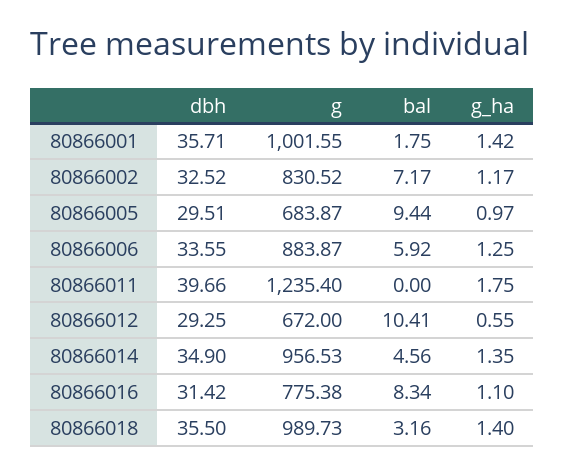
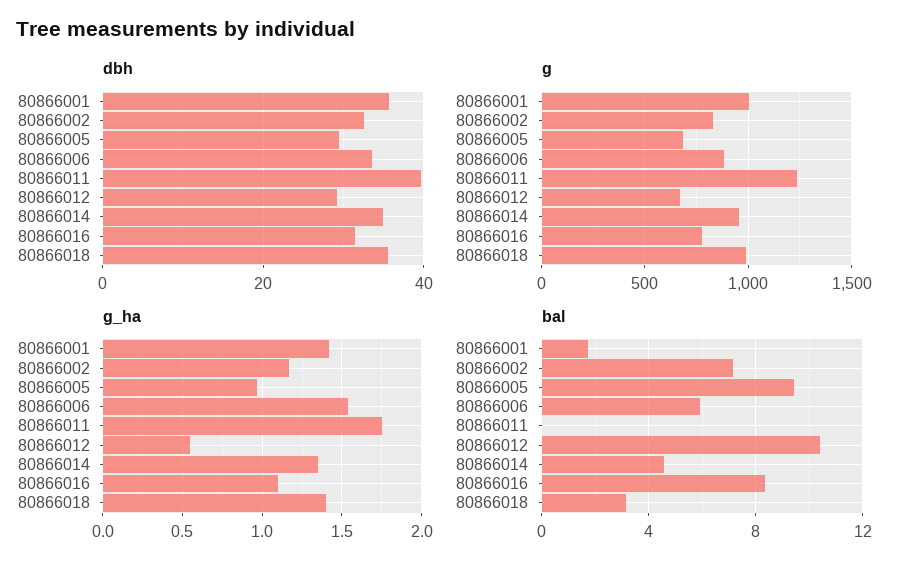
  {
    "dbh": {
      "80866001": 35.71,
      "80866002": 32.52,
      "80866005": 29.51,
      "80866006": 33.55,
      "80866011": 39.66,
      "80866012": 29.25,
      "80866014": 34.9,
      "80866016": 31.42,
      "80866018": 35.5
    },
    "g": {
      "80866001": 1001.55,
      "80866002": 830.52,
      "80866005": 683.87,
      "80866006": 883.87,
      "80866011": 1235.4,
      "80866012": 672,
      "80866014": 956.53,
      "80866016": 775.38,
      "80866018": 989.73
    },
    "bal": {
      "80866001": 1.75,
      "80866002": 7.17,
      "80866005": 9.44,
      "80866006": 5.92,
      "80866011": 0,
      "80866012": 10.41,
      "80866014": 4.56,
      "80866016": 8.34,
      "80866018": 3.16
    },
    "g_ha": {
      "80866001": 1.42,
      "80866002": 1.17,
      "80866005": 0.97,
-     "80866006": 1.25,
+     "80866006": 1.55,
      "80866011": 1.75,
      "80866012": 0.55,
      "80866014": 1.35,
      "80866016": 1.1,
      "80866018": 1.4
    }
  }

